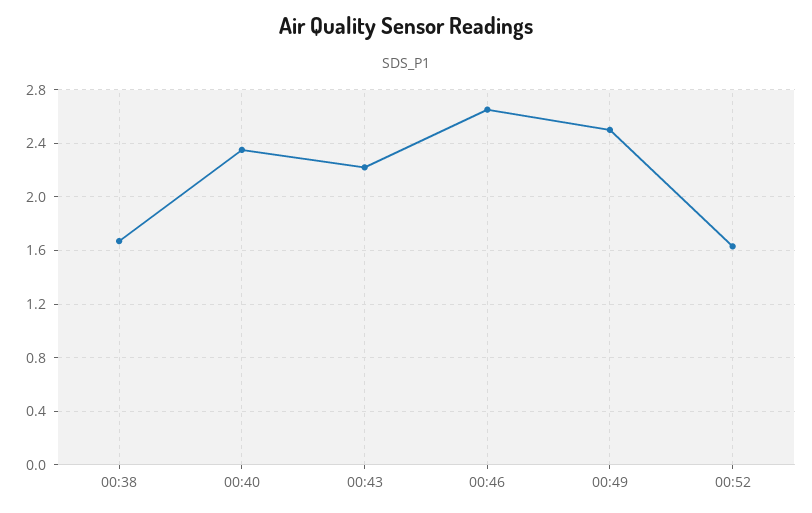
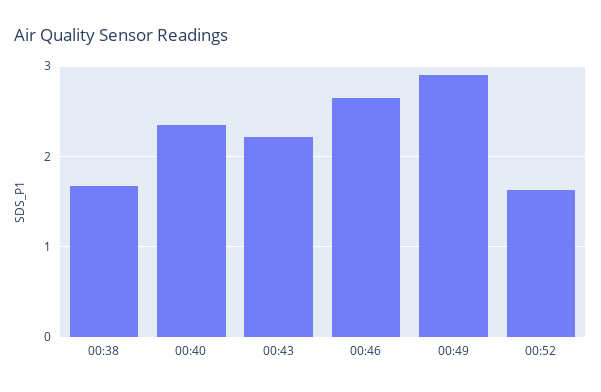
  {
    "00:38": 1.65,
    "00:40": 2.35,
    "00:43": 2.2,
    "00:46": 2.65,
-   "00:49": 2.5,
+   "00:49": 2.9,
    "00:52": 1.65
  }

